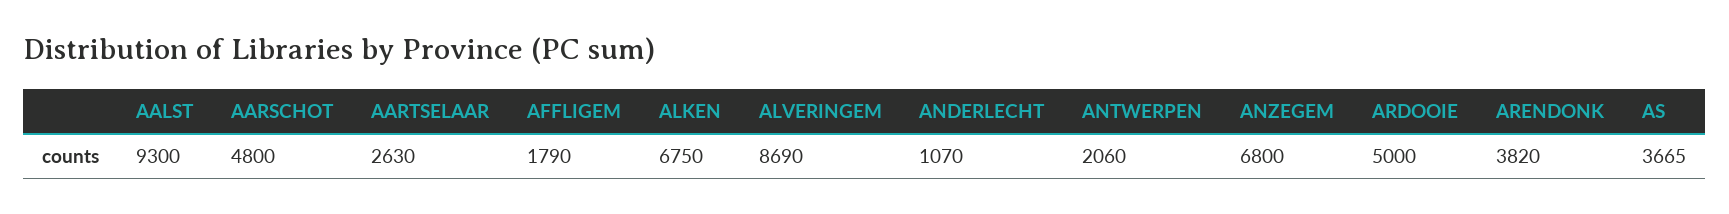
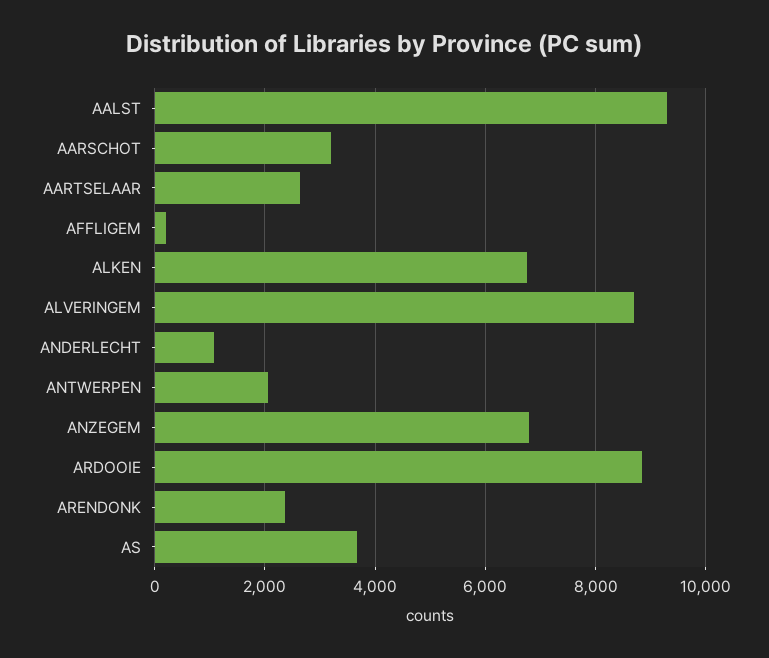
  {
    "AALST": 9300,
-   "AARSCHOT": 4800,
+   "AARSCHOT": 3200,
    "AARTSELAAR": 2630,
-   "AFFLIGEM": 1790,
+   "AFFLIGEM": 200,
    "ALKEN": 6750,
    "ALVERINGEM": 8690,
    "ANDERLECHT": 1070,
    "ANTWERPEN": 2060,
    "ANZEGEM": 6800,
-   "ARDOOIE": 5000,
+   "ARDOOIE": 8800,
-   "ARENDONK": 3820,
+   "ARENDONK": 2400,
    "AS": 3665
  }

